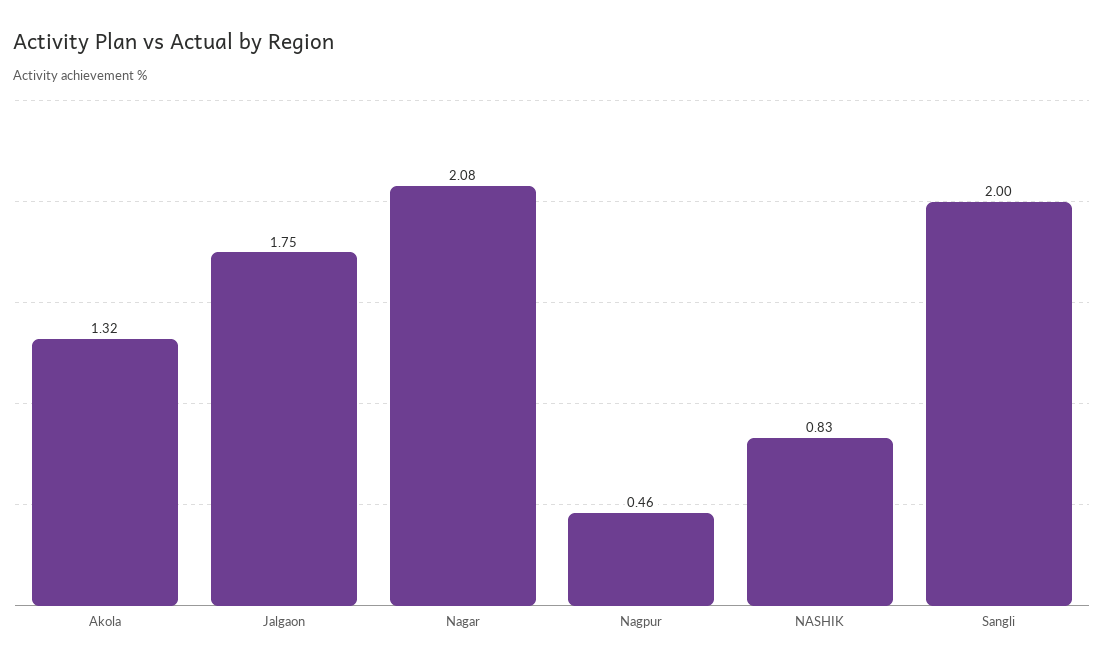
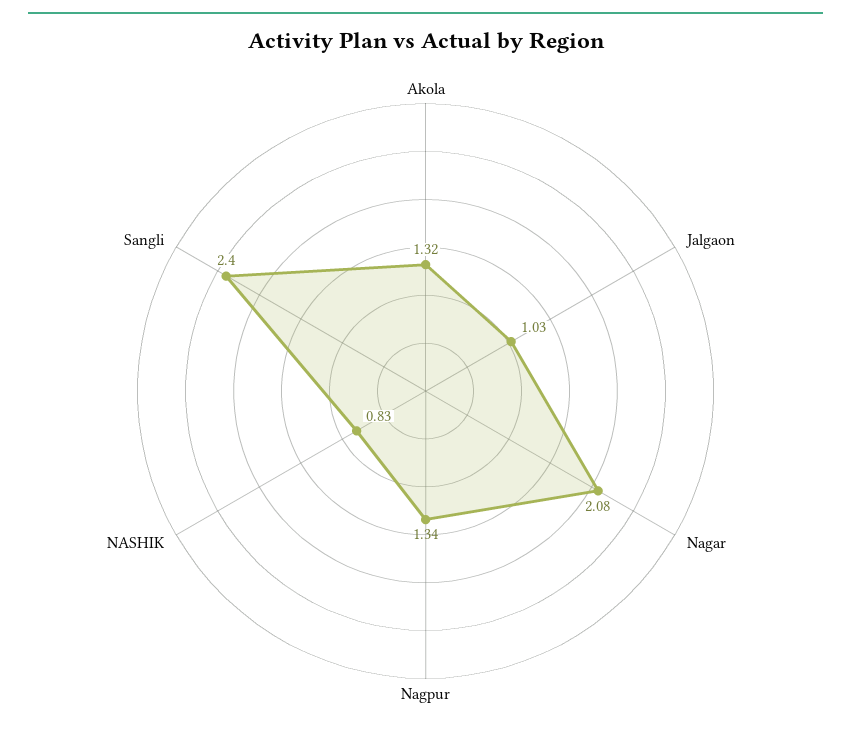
  {
    "Akola": 1.32,
-   "Jalgaon": 1.75,
+   "Jalgaon": 1.03,
    "Nagar": 2.08,
-   "Nagpur": 0.46,
+   "Nagpur": 1.34,
    "NASHIK": 0.83,
-   "Sangli": 2
+   "Sangli": 2.4
  }

